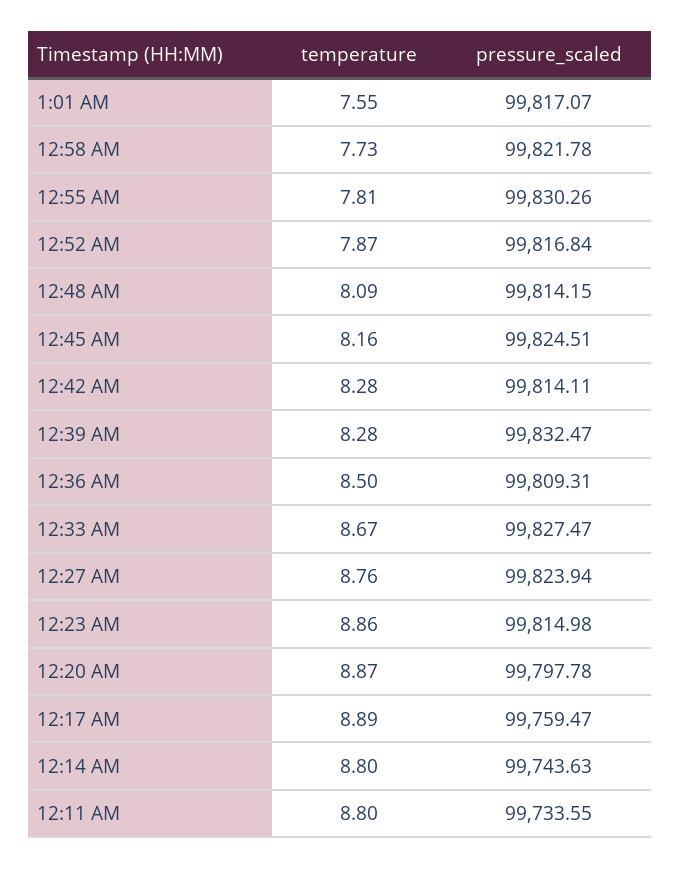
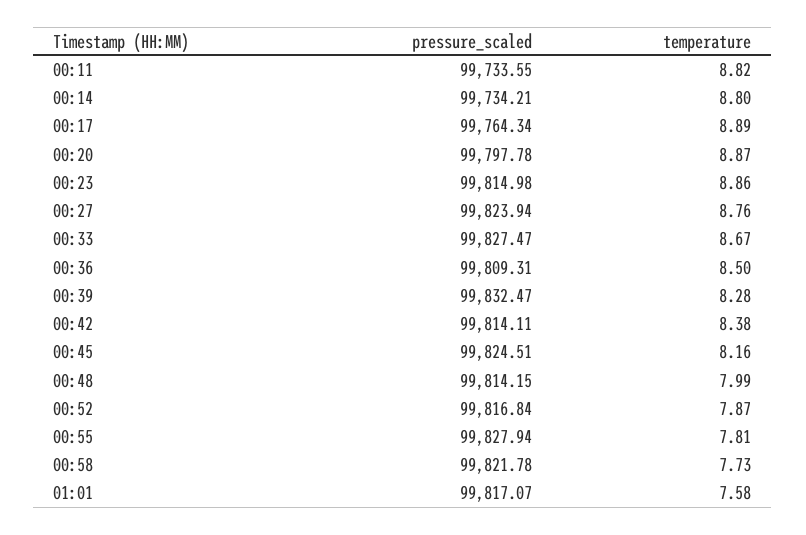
  {
    "temperature": {
-     "1:01 AM": 7.55,
+     "1:01 AM": 7.58,
      "12:58 AM": 7.73,
      "12:55 AM": 7.81,
      "12:52 AM": 7.87,
-     "12:48 AM": 8.09,
+     "12:48 AM": 7.99,
      "12:45 AM": 8.16,
-     "12:42 AM": 8.28,
+     "12:42 AM": 8.38,
      "12:39 AM": 8.28,
      "12:36 AM": 8.5,
      "12:33 AM": 8.67,
      "12:27 AM": 8.76,
      "12:23 AM": 8.86,
      "12:20 AM": 8.87,
      "12:17 AM": 8.89,
      "12:14 AM": 8.8,
-     "12:11 AM": 8.8
+     "12:11 AM": 8.82
    },
    "pressure_scaled": {
      "1:01 AM": 99817.07,
      "12:58 AM": 99821.78,
-     "12:55 AM": 99830.26,
+     "12:55 AM": 99827.94,
      "12:52 AM": 99816.84,
      "12:48 AM": 99814.15,
      "12:45 AM": 99824.51,
      "12:42 AM": 99814.11,
      "12:39 AM": 99832.47,
      "12:36 AM": 99809.31,
      "12:33 AM": 99827.47,
      "12:27 AM": 99823.94,
      "12:23 AM": 99814.98,
      "12:20 AM": 99797.78,
-     "12:17 AM": 99759.47,
+     "12:17 AM": 99764.34,
-     "12:14 AM": 99743.63,
+     "12:14 AM": 99734.21,
      "12:11 AM": 99733.55
    }
  }

